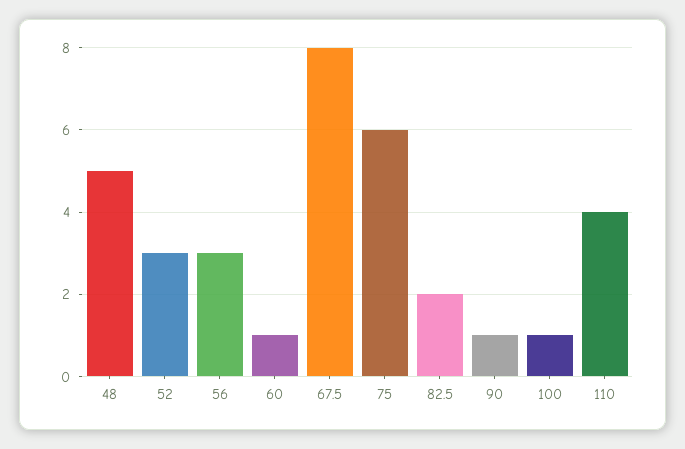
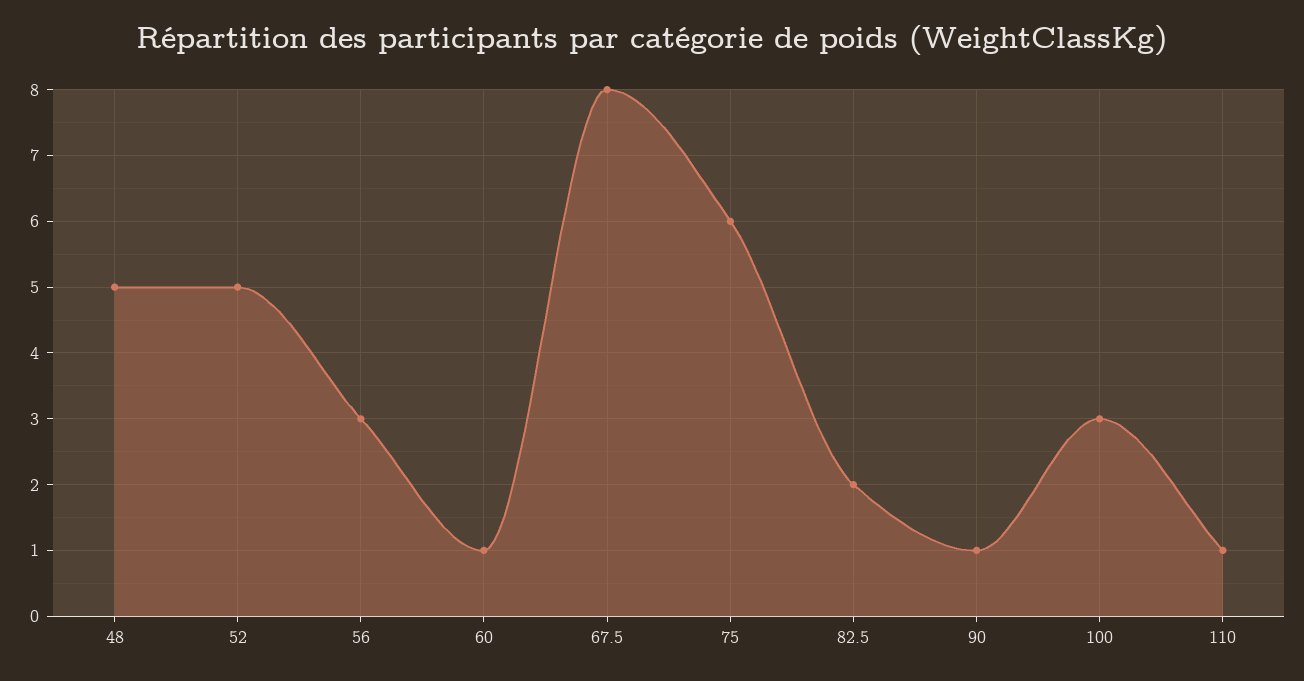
  {
    "48": 5,
-   "52": 3,
+   "52": 5,
    "56": 3,
    "60": 1,
    "67.5": 8,
    "75": 6,
    "82.5": 2,
    "90": 1,
-   "100": 1,
+   "100": 3,
-   "110": 4
+   "110": 1
  }

